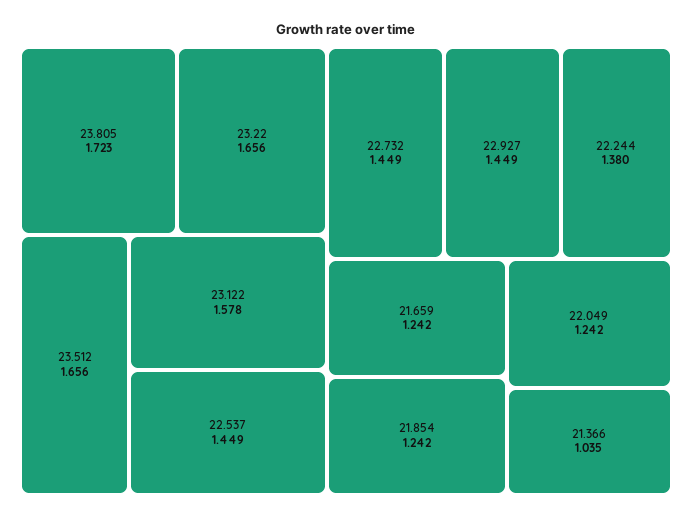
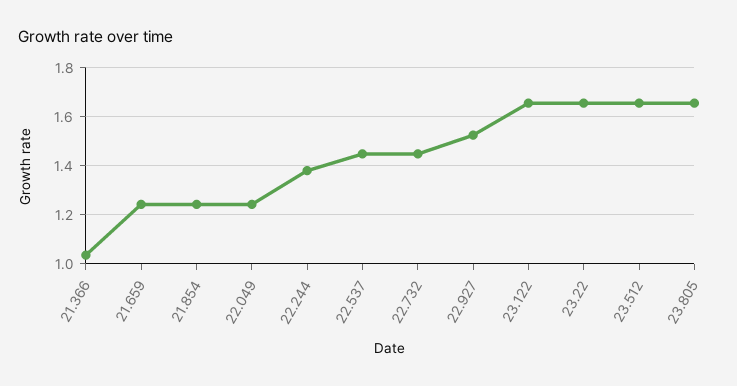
  {
-   "23.805": 1.723,
+   "23.805": 1.65,
    "23.22": 1.656,
    "23.512": 1.656,
-   "23.122": 1.578,
+   "23.122": 1.65,
    "22.537": 1.449,
    "22.732": 1.449,
-   "22.927": 1.449,
+   "22.927": 1.525,
    "22.244": 1.38,
    "21.659": 1.242,
    "21.854": 1.242,
    "22.049": 1.242,
    "21.366": 1.035
  }

